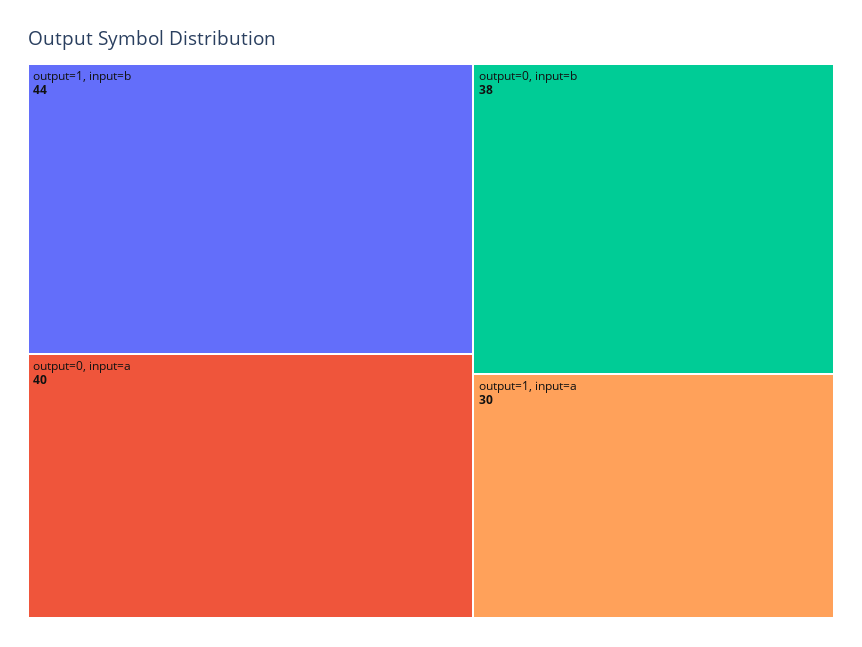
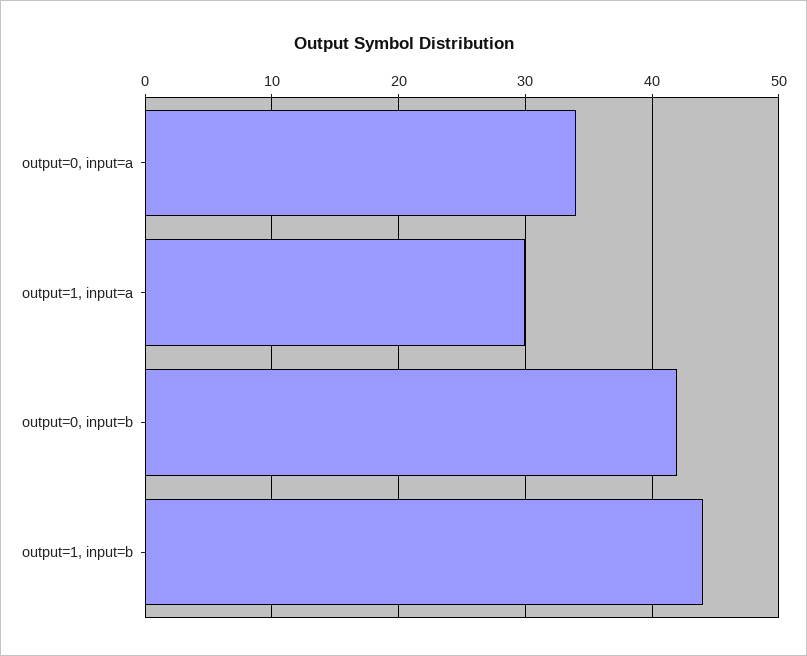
  {
    "output=1, input=b": 44,
-   "output=0, input=a": 40,
+   "output=0, input=a": 34,
-   "output=0, input=b": 38,
+   "output=0, input=b": 42,
    "output=1, input=a": 30
  }

